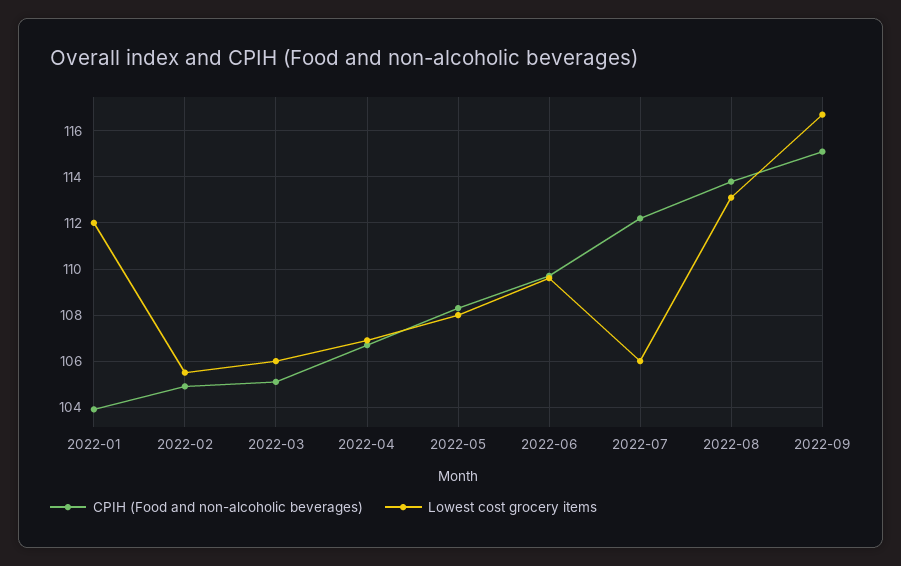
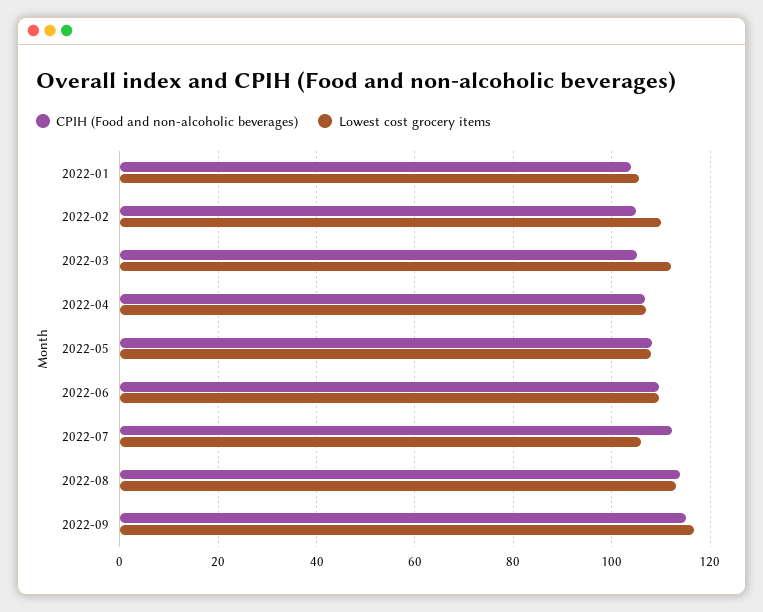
  {
    "CPIH (Food and non-alcoholic beverages)": {
      "2022-01": 104,
      "2022-02": 105,
      "2022-03": 105,
      "2022-04": 106.5,
      "2022-05": 108.5,
      "2022-06": 109.5,
      "2022-07": 112,
      "2022-08": 114,
      "2022-09": 115
    },
    "Lowest cost grocery items": {
-     "2022-01": 112,
+     "2022-01": 106,
-     "2022-02": 105.5,
+     "2022-02": 110,
-     "2022-03": 106,
+     "2022-03": 112,
      "2022-04": 107,
      "2022-05": 108,
      "2022-06": 109.5,
      "2022-07": 106,
      "2022-08": 113,
      "2022-09": 116.5
    }
  }

